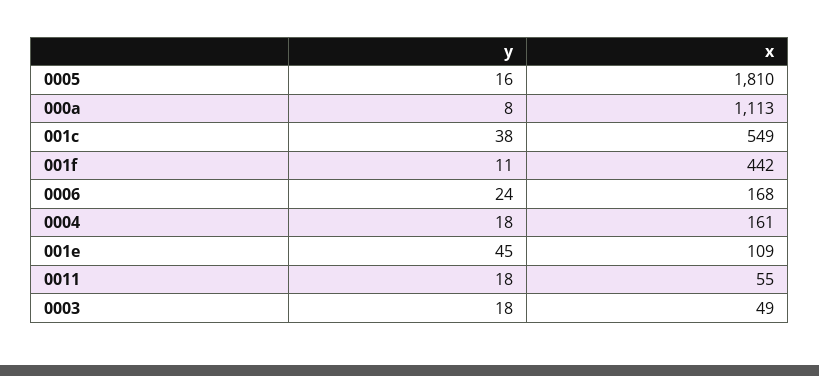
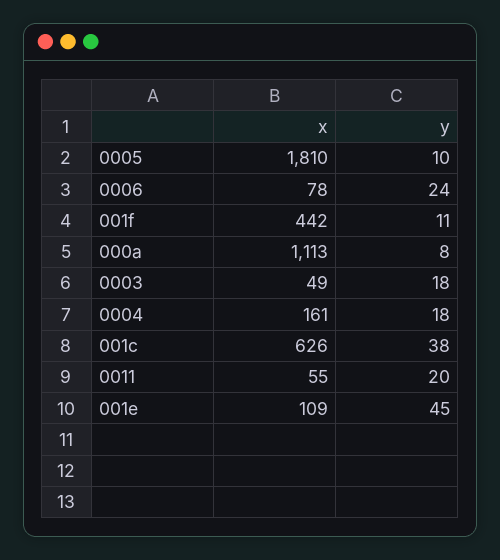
  {
    "y": {
-     "0005": 16,
+     "0005": 10,
      "000a": 8,
      "001c": 38,
      "001f": 11,
      "0006": 24,
      "0004": 18,
      "001e": 45,
-     "0011": 18,
+     "0011": 20,
      "0003": 18
    },
    "x": {
      "0005": 1810,
      "000a": 1113,
-     "001c": 549,
+     "001c": 626,
      "001f": 442,
-     "0006": 168,
+     "0006": 78,
      "0004": 161,
      "001e": 109,
      "0011": 55,
      "0003": 49
    }
  }

